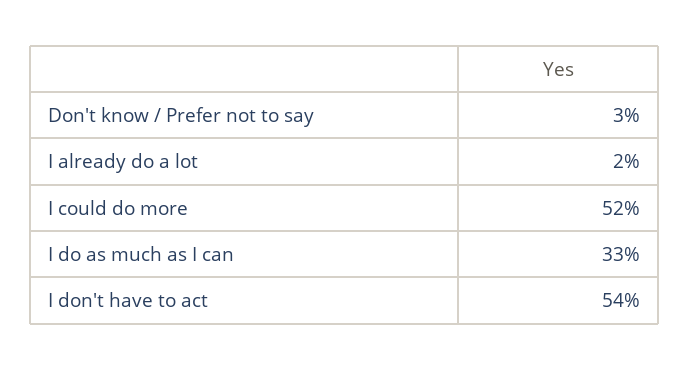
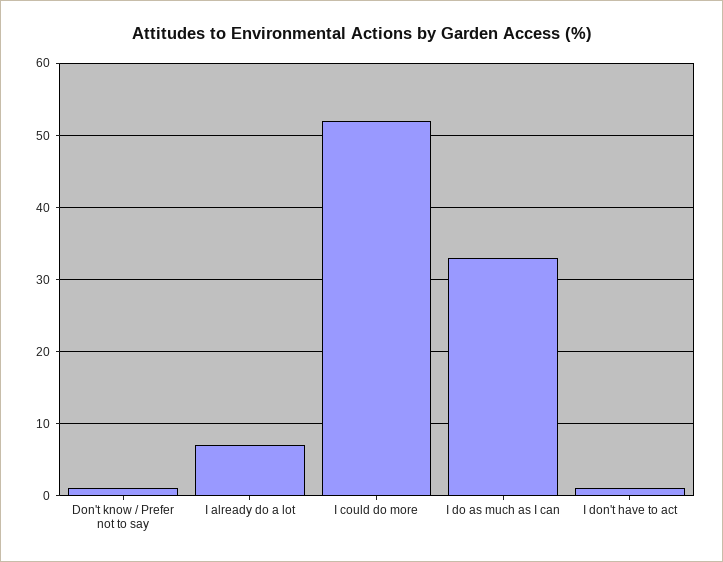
  {
-   "Don't know / Prefer not to say": 3,
+   "Don't know / Prefer not to say": 1,
-   "I already do a lot": 2,
+   "I already do a lot": 7,
    "I could do more": 52,
    "I do as much as I can": 33,
-   "I don't have to act": 54
+   "I don't have to act": 1
  }

